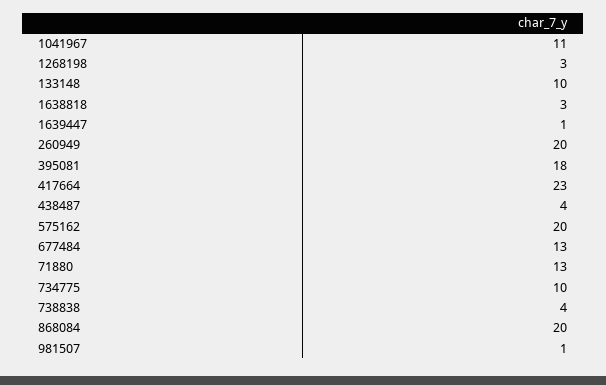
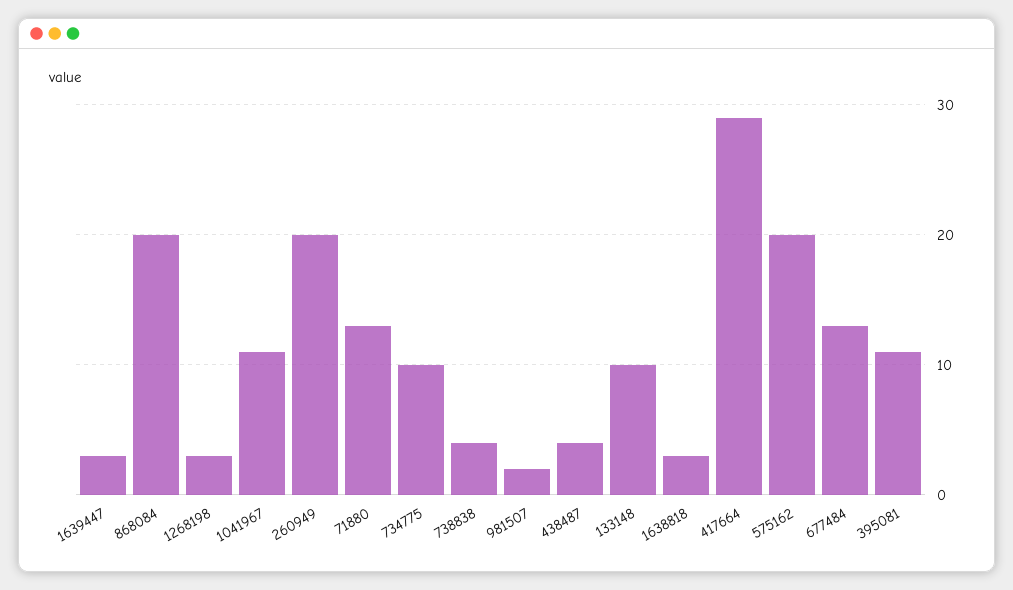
  {
    "1041967": 11,
    "1268198": 3,
    "133148": 10,
    "1638818": 3,
-   "1639447": 1,
+   "1639447": 3,
    "260949": 20,
-   "395081": 18,
+   "395081": 11,
-   "417664": 23,
+   "417664": 29,
    "438487": 4,
    "575162": 20,
    "677484": 13,
    "71880": 13,
    "734775": 10,
    "738838": 4,
    "868084": 20,
-   "981507": 1
+   "981507": 2
  }

